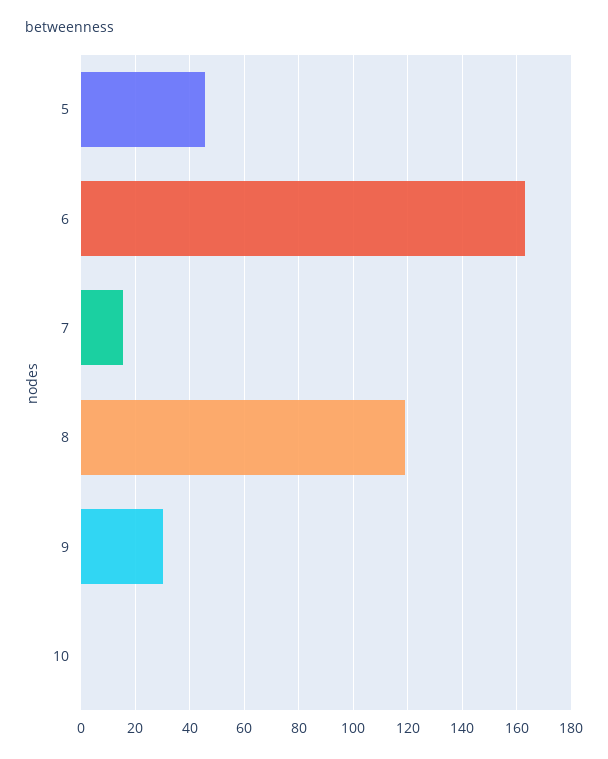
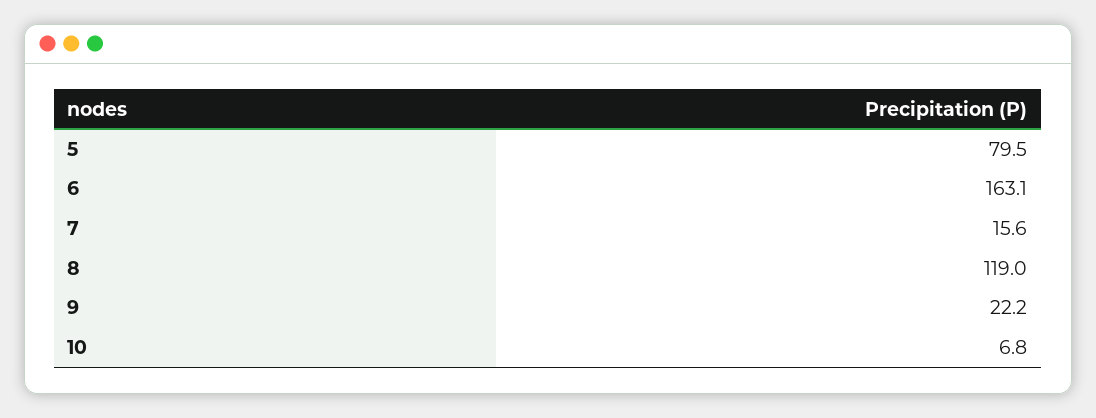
  {
-   "5": 45,
+   "5": 79.5,
    "6": 163.1,
    "7": 15.6,
    "8": 119,
-   "9": 30,
+   "9": 22.2,
-   "10": 0
+   "10": 6.8
  }

